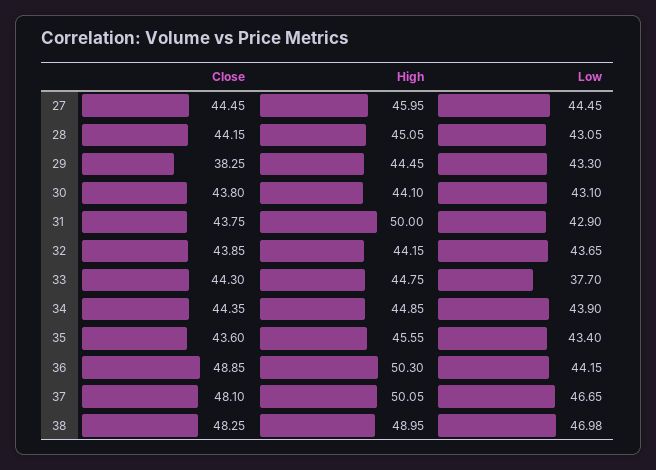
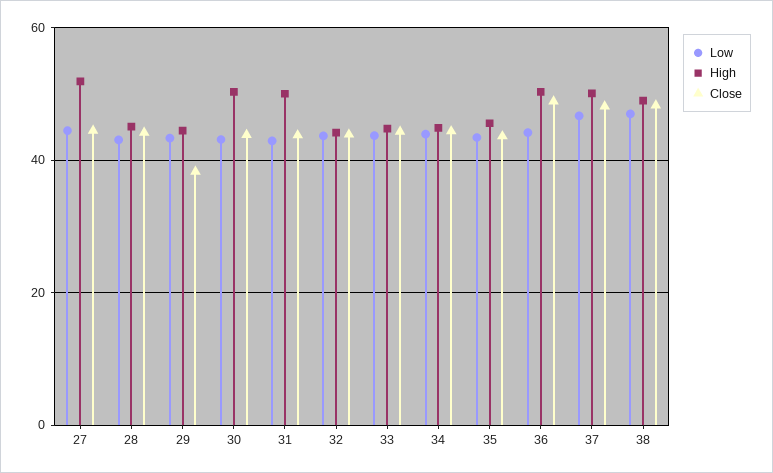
  {
    "Close": {
      "27": 44.45,
      "28": 44.15,
      "29": 38.25,
      "30": 43.8,
      "31": 43.75,
      "32": 43.85,
      "33": 44.3,
      "34": 44.35,
      "35": 43.6,
      "36": 48.85,
      "37": 48.1,
      "38": 48.25
    },
    "High": {
-     "27": 45.95,
+     "27": 52,
      "28": 45.05,
      "29": 44.45,
-     "30": 44.1,
+     "30": 50,
      "31": 50,
      "32": 44.15,
      "33": 44.75,
      "34": 44.85,
      "35": 45.55,
      "36": 50.3,
      "37": 50.05,
      "38": 48.95
    },
    "Low": {
      "27": 44.45,
      "28": 43.05,
      "29": 43.3,
      "30": 43.1,
      "31": 42.9,
      "32": 43.65,
-     "33": 37.7,
+     "33": 44,
      "34": 43.9,
      "35": 43.4,
      "36": 44.15,
      "37": 46.65,
      "38": 46.98
    }
  }

